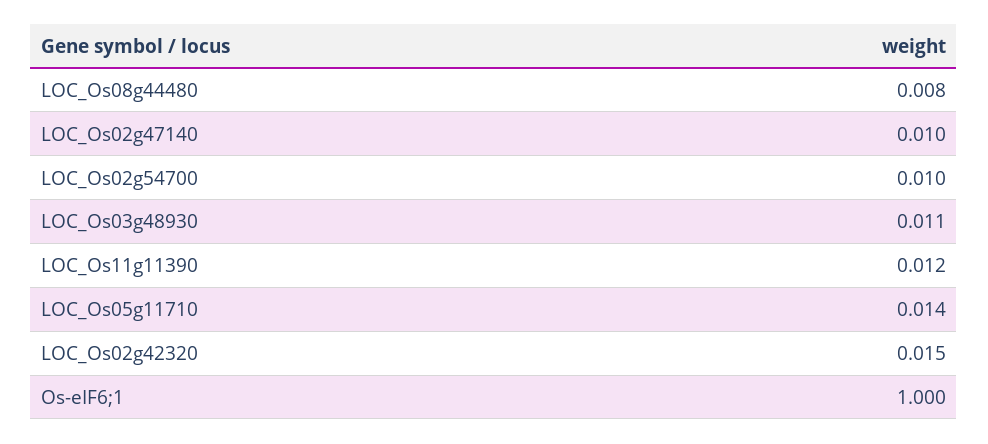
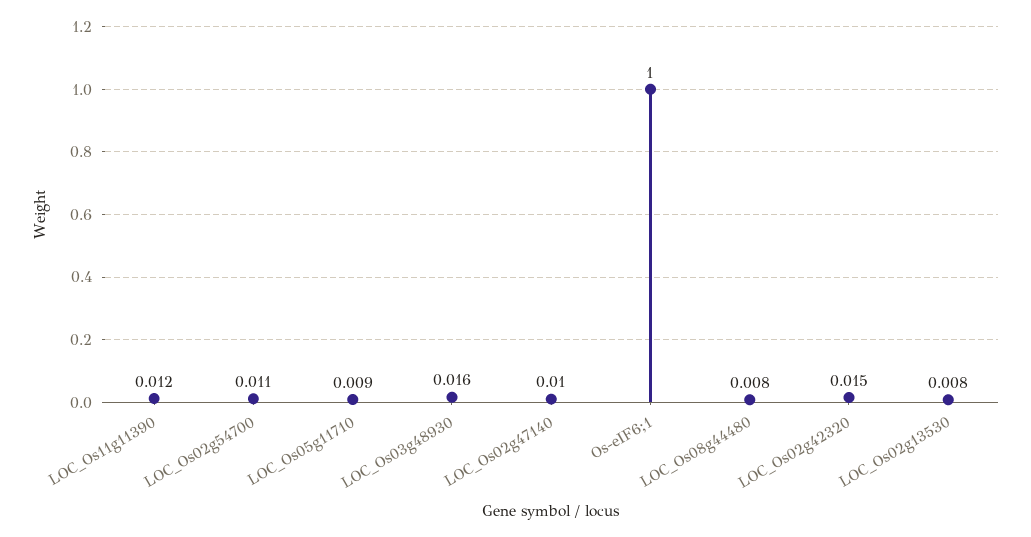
  {
    "LOC_Os08g44480": 0.008,
    "LOC_Os02g47140": 0.01,
-   "LOC_Os02g54700": 0.01,
+   "LOC_Os02g54700": 0.011,
-   "LOC_Os03g48930": 0.011,
+   "LOC_Os03g48930": 0.016,
    "LOC_Os11g11390": 0.012,
-   "LOC_Os05g11710": 0.014,
+   "LOC_Os05g11710": 0.009,
    "LOC_Os02g42320": 0.015,
-   "Os-eIF6;1": 1
+   "Os-eIF6;1": 1,
+   "LOC_Os02g13530": 0.008
  }

